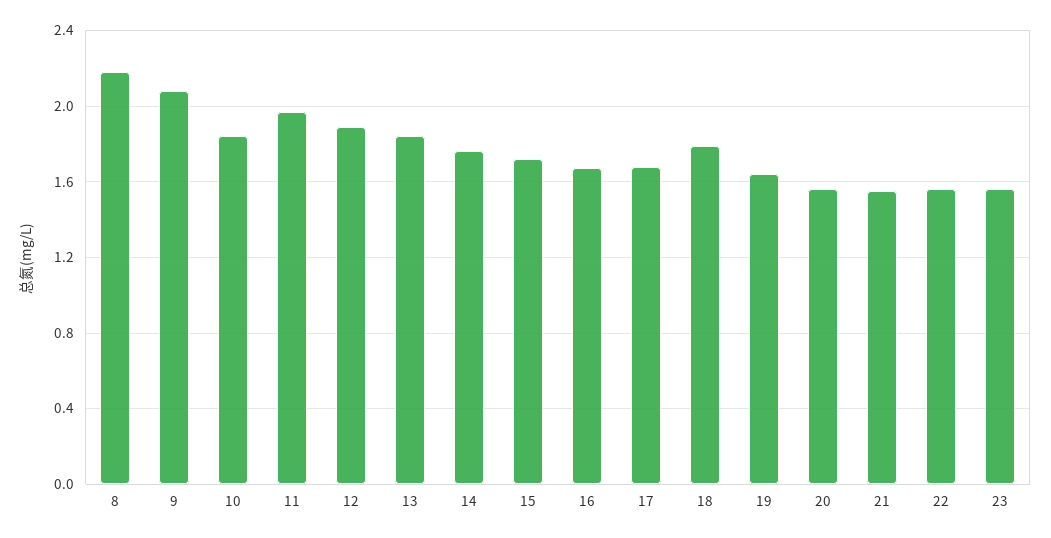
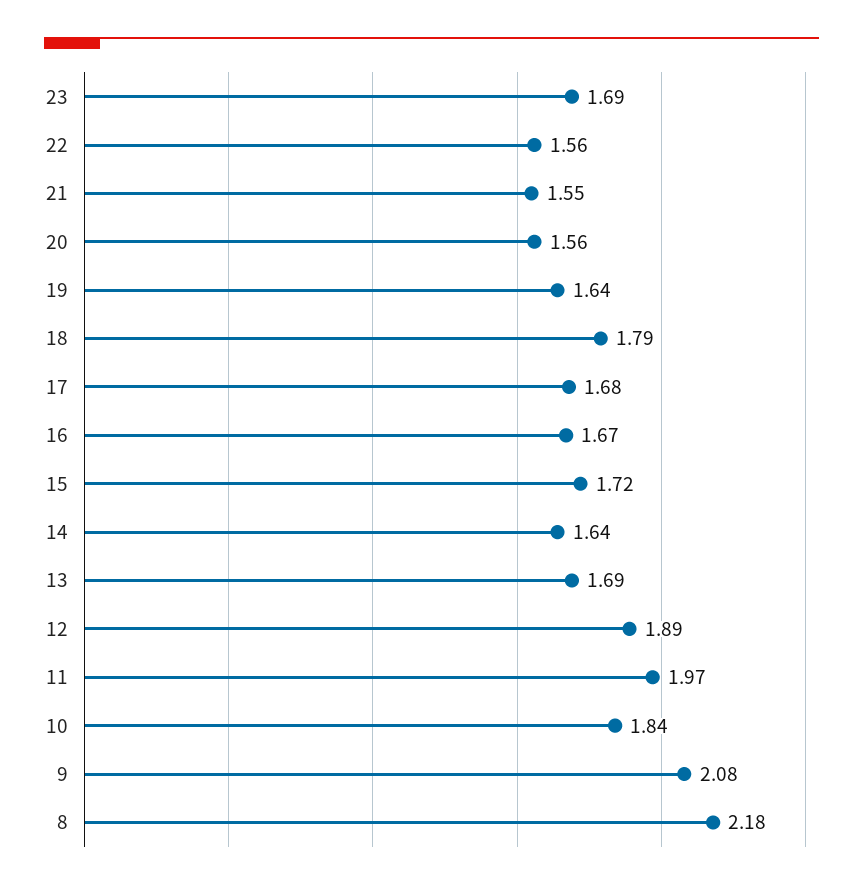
  {
    "8": 2.18,
    "9": 2.08,
    "10": 1.84,
    "11": 1.97,
    "12": 1.89,
-   "13": 1.85,
+   "13": 1.69,
-   "14": 1.75,
+   "14": 1.64,
    "15": 1.72,
    "16": 1.67,
    "17": 1.68,
    "18": 1.79,
    "19": 1.64,
    "20": 1.56,
    "21": 1.55,
    "22": 1.56,
-   "23": 1.55
+   "23": 1.69
  }

